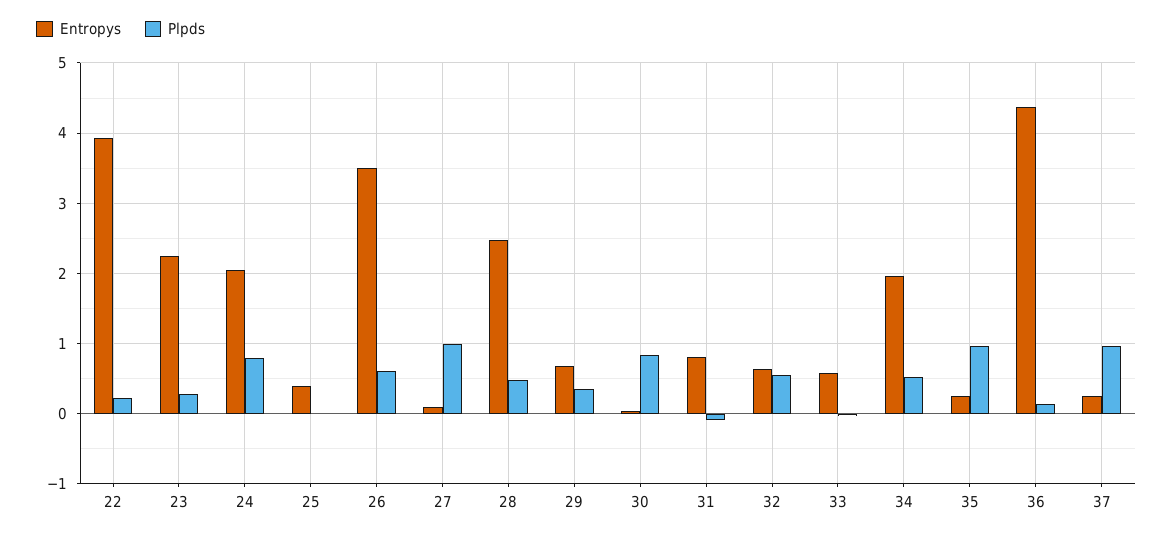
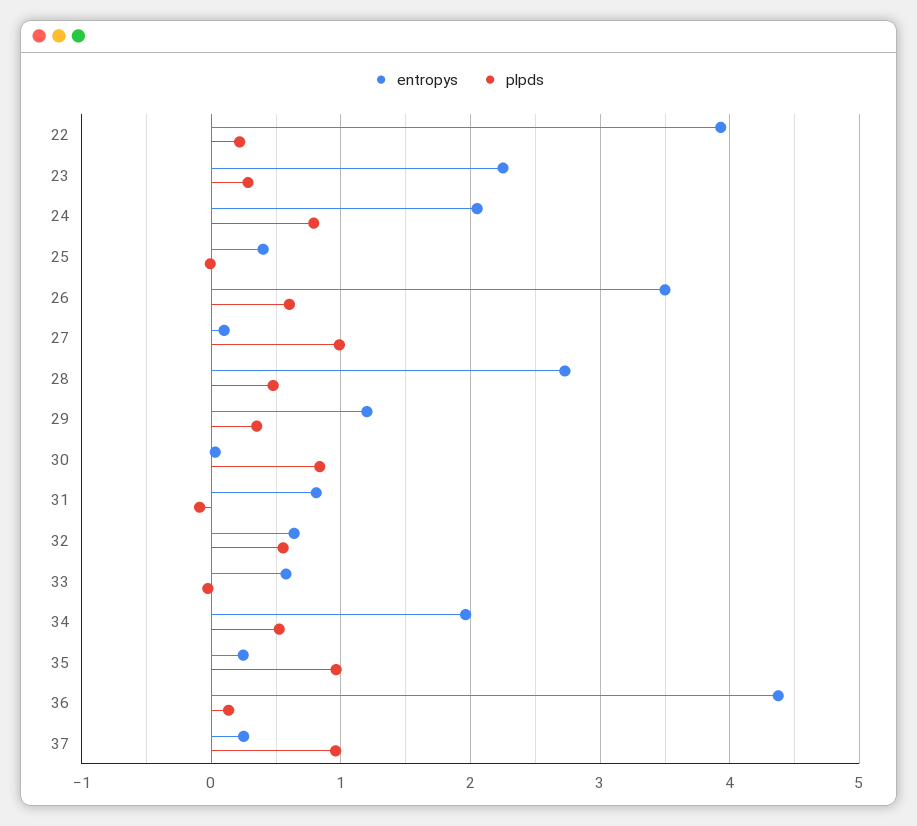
  {
    "Entropys": {
      "22": 3.9,
      "23": 2.3,
      "24": 2.1,
      "25": 0.4,
      "26": 3.5,
      "27": 0.1,
-     "28": 2.5,
+     "28": 2.7,
-     "29": 0.7,
+     "29": 1.2,
      "30": 0,
      "31": 0.8,
      "32": 0.6,
      "33": 0.6,
      "34": 2,
      "35": 0.2,
      "36": 4.4,
      "37": 0.3
    },
    "Plpds": {
      "22": 0.2,
      "23": 0.3,
      "24": 0.8,
      "25": 0,
      "26": 0.6,
      "27": 1,
      "28": 0.5,
      "29": 0.4,
      "30": 0.8,
      "31": -0.1,
      "32": 0.6,
      "33": 0,
      "34": 0.5,
      "35": 1,
      "36": 0.1,
      "37": 1
    }
  }

